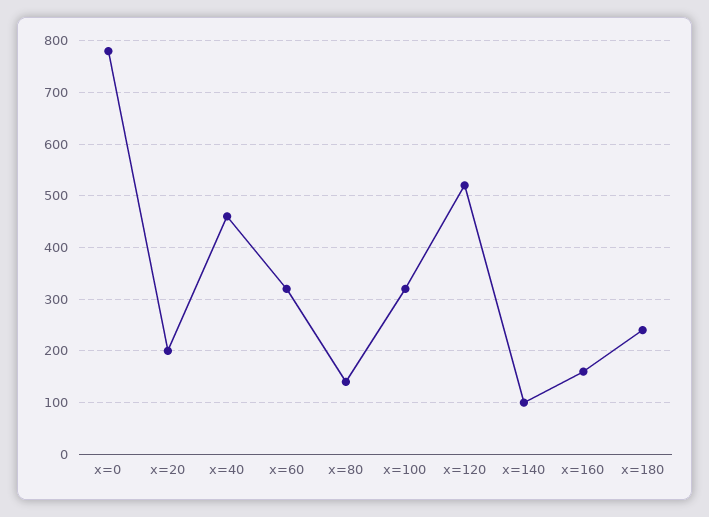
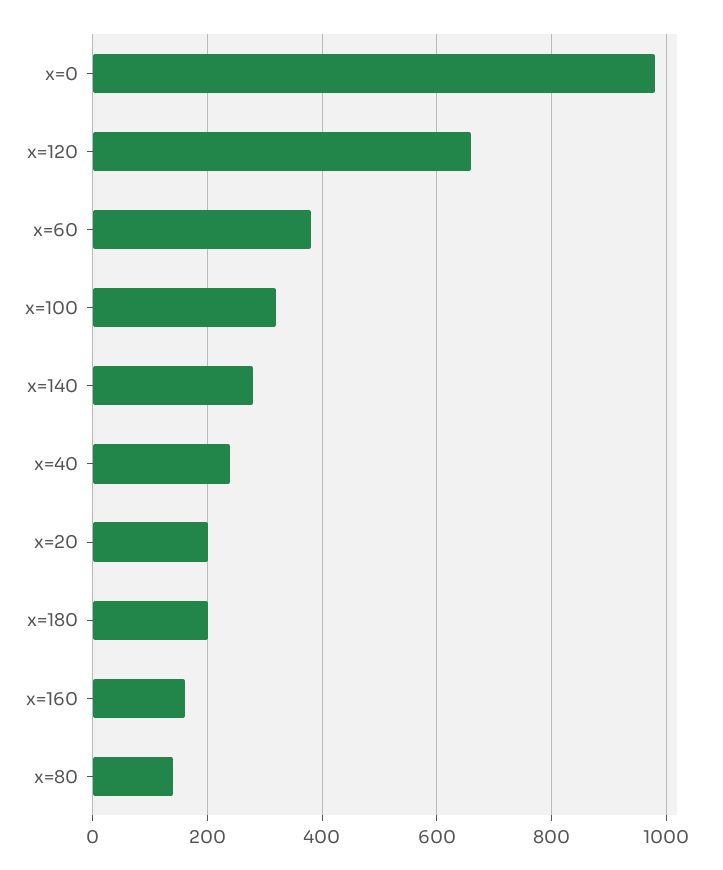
  {
-   "x=0": 780,
+   "x=0": 980,
    "x=20": 200,
-   "x=40": 460,
+   "x=40": 240,
-   "x=60": 320,
+   "x=60": 380,
    "x=80": 140,
    "x=100": 320,
-   "x=120": 520,
+   "x=120": 660,
-   "x=140": 100,
+   "x=140": 280,
    "x=160": 160,
-   "x=180": 240
+   "x=180": 200
  }

